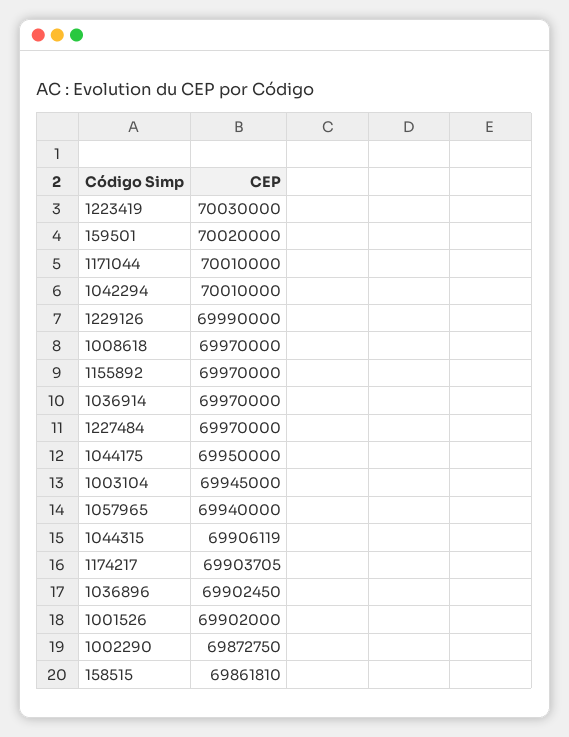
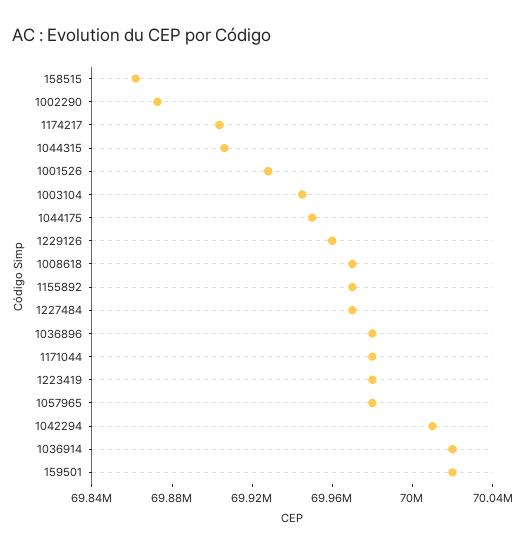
  {
-   "1223419": 70030000,
+   "1223419": 69980000,
    "159501": 70020000,
-   "1171044": 70010000,
+   "1171044": 69980000,
    "1042294": 70010000,
-   "1229126": 69990000,
+   "1229126": 69960000,
    "1008618": 69970000,
    "1155892": 69970000,
-   "1036914": 69970000,
+   "1036914": 70020000,
    "1227484": 69970000,
    "1044175": 69950000,
    "1003104": 69945000,
-   "1057965": 69940000,
+   "1057965": 69980000,
    "1044315": 69906119,
    "1174217": 69903705,
-   "1036896": 69902450,
+   "1036896": 69980000,
-   "1001526": 69902000,
+   "1001526": 69930000,
    "1002290": 69872750,
    "158515": 69861810
  }

